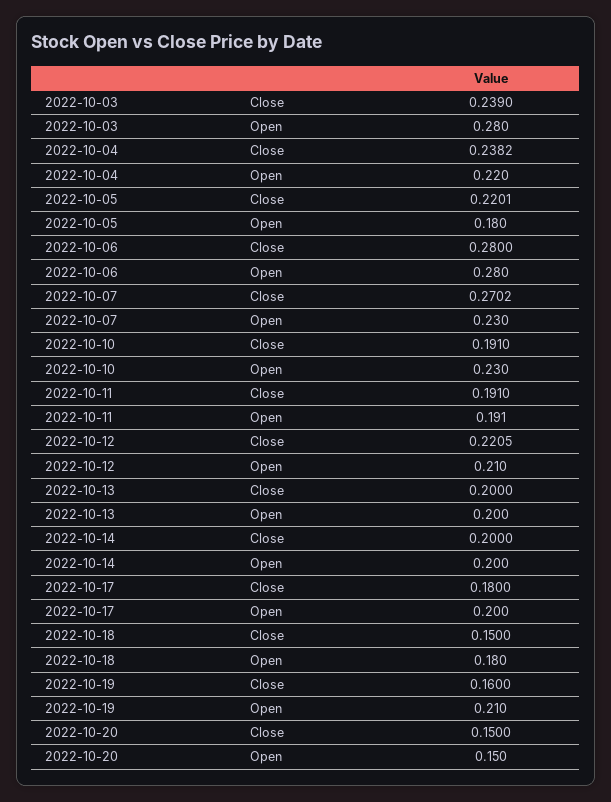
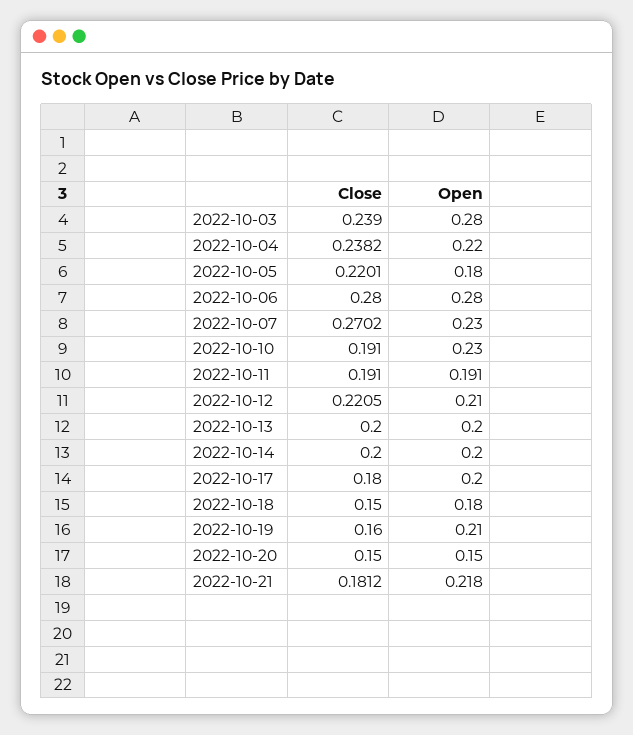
  {
    "2022-10-03": {
      "Close": 0.239,
      "Open": 0.28
    },
    "2022-10-04": {
      "Close": 0.2382,
      "Open": 0.22
    },
    "2022-10-05": {
      "Close": 0.2201,
      "Open": 0.18
    },
    "2022-10-06": {
      "Close": 0.28,
      "Open": 0.28
    },
    "2022-10-07": {
      "Close": 0.2702,
      "Open": 0.23
    },
    "2022-10-10": {
      "Close": 0.191,
      "Open": 0.23
    },
    "2022-10-11": {
      "Close": 0.191,
      "Open": 0.191
    },
    "2022-10-12": {
      "Close": 0.2205,
      "Open": 0.21
    },
    "2022-10-13": {
      "Close": 0.2,
      "Open": 0.2
    },
    "2022-10-14": {
      "Close": 0.2,
      "Open": 0.2
    },
    "2022-10-17": {
      "Close": 0.18,
      "Open": 0.2
    },
    "2022-10-18": {
      "Close": 0.15,
      "Open": 0.18
    },
    "2022-10-19": {
      "Close": 0.16,
      "Open": 0.21
    },
    "2022-10-20": {
      "Close": 0.15,
      "Open": 0.15
-   }
+   },
+   "2022-10-21": {
+     "Close": 0.1812,
+     "Open": 0.218
+   }
  }

